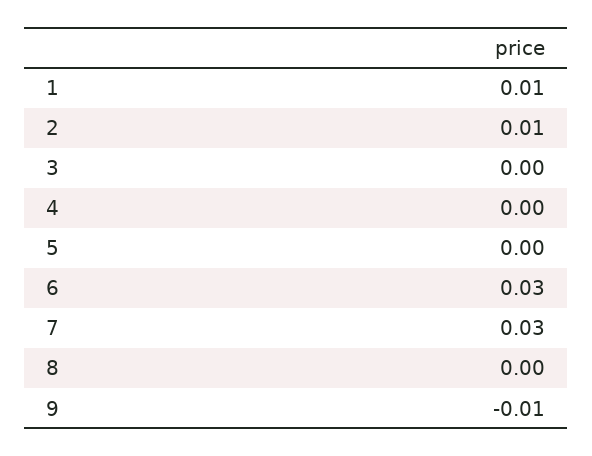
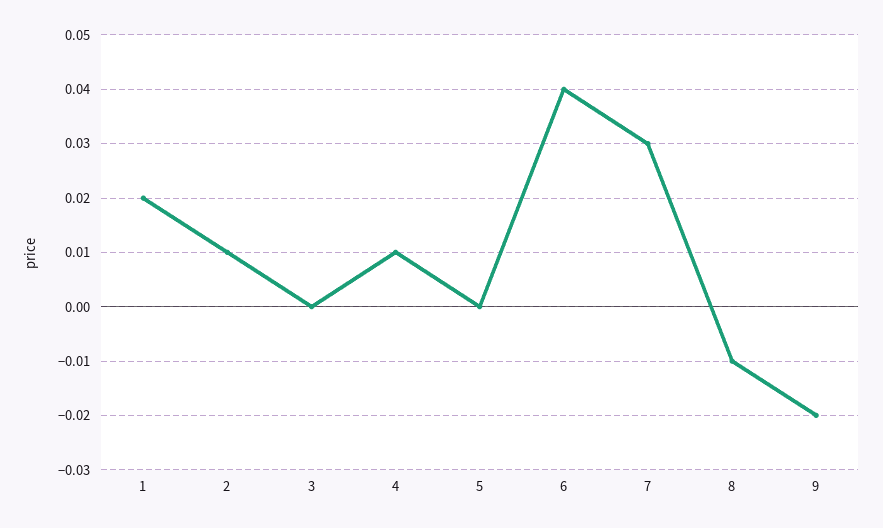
  {
-   "1": 0.01,
+   "1": 0.02,
    "2": 0.01,
    "3": 0,
-   "4": 0,
+   "4": 0.01,
    "5": 0,
-   "6": 0.03,
+   "6": 0.04,
    "7": 0.03,
-   "8": 0,
+   "8": -0.01,
-   "9": -0.01
+   "9": -0.02
  }

